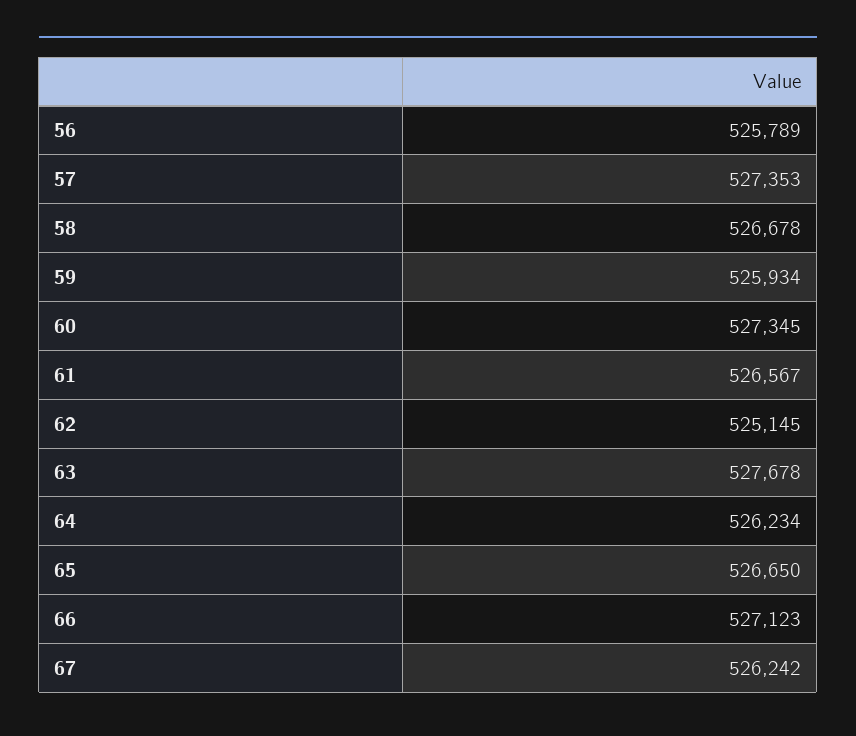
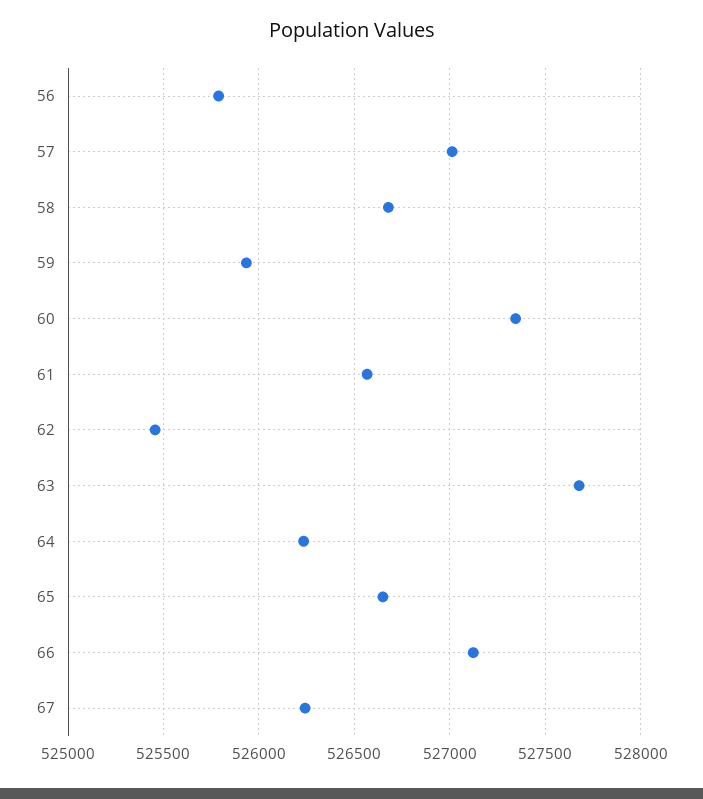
  {
    "56": 525789,
-   "57": 527353,
+   "57": 527000,
    "58": 526678,
    "59": 525934,
    "60": 527345,
    "61": 526567,
-   "62": 525145,
+   "62": 525450,
    "63": 527678,
    "64": 526234,
    "65": 526650,
    "66": 527123,
    "67": 526242
  }

